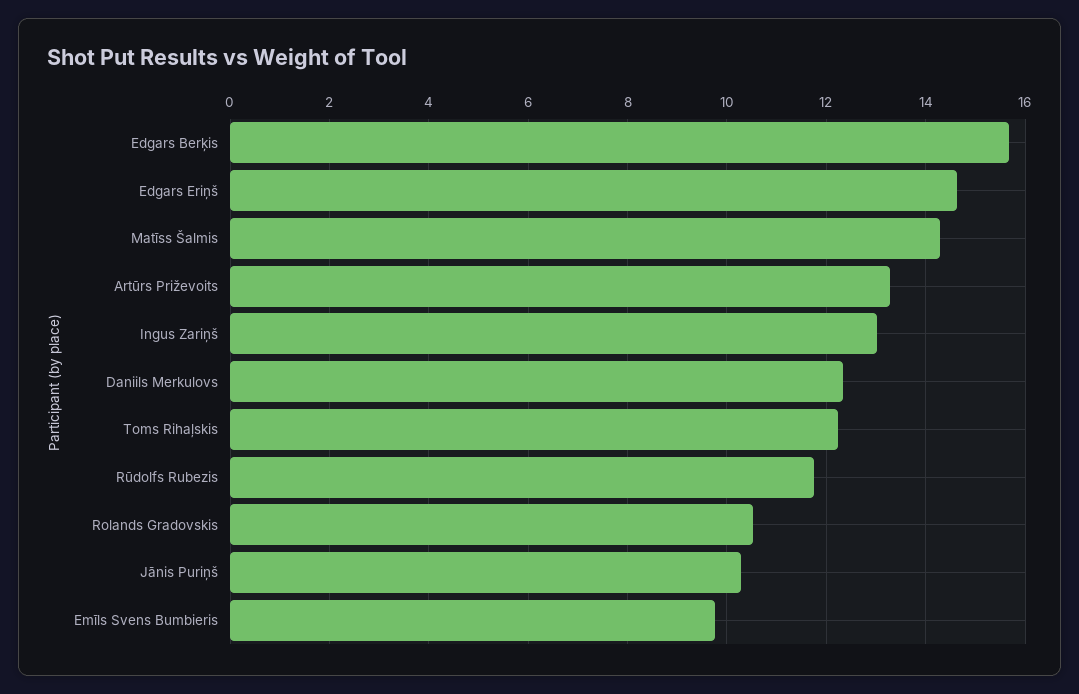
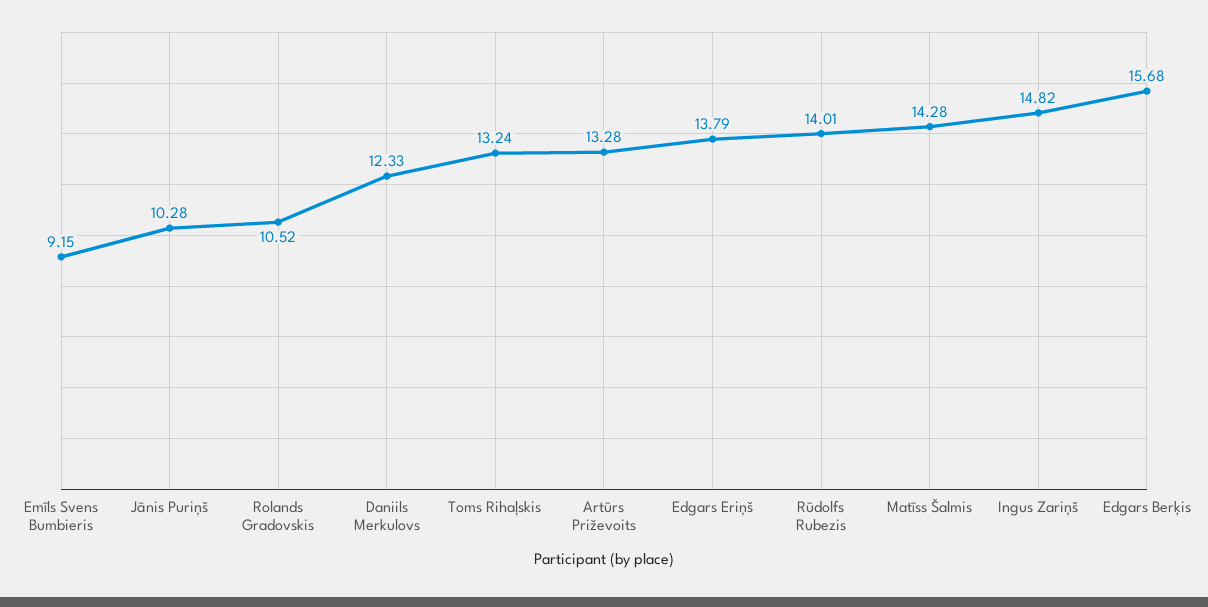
  {
    "Edgars Berķis": 15.68,
-   "Edgars Eriņš": 14.6,
+   "Edgars Eriņš": 13.79,
    "Matīss Šalmis": 14.28,
    "Artūrs Priževoits": 13.28,
-   "Ingus Zariņš": 13,
+   "Ingus Zariņš": 14.82,
    "Daniils Merkulovs": 12.33,
-   "Toms Rihaļskis": 12.2,
+   "Toms Rihaļskis": 13.24,
-   "Rūdolfs Rubezis": 11.8,
+   "Rūdolfs Rubezis": 14.01,
    "Rolands Gradovskis": 10.52,
    "Jānis Puriņš": 10.28,
-   "Emīls Svens Bumbieris": 9.8
+   "Emīls Svens Bumbieris": 9.15
  }

